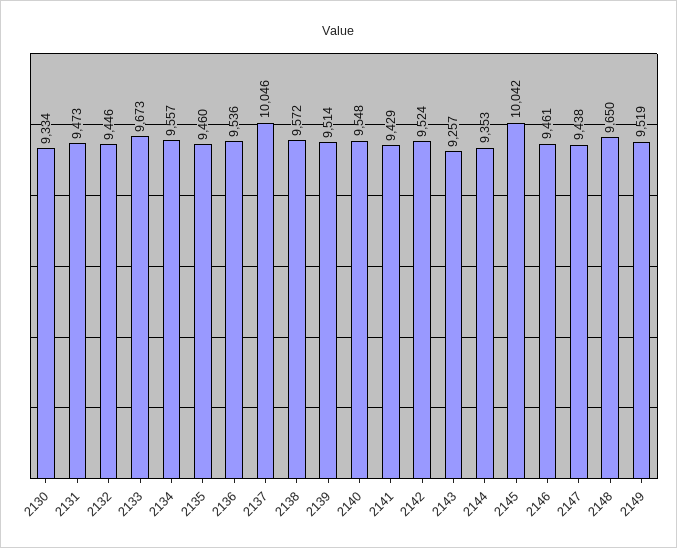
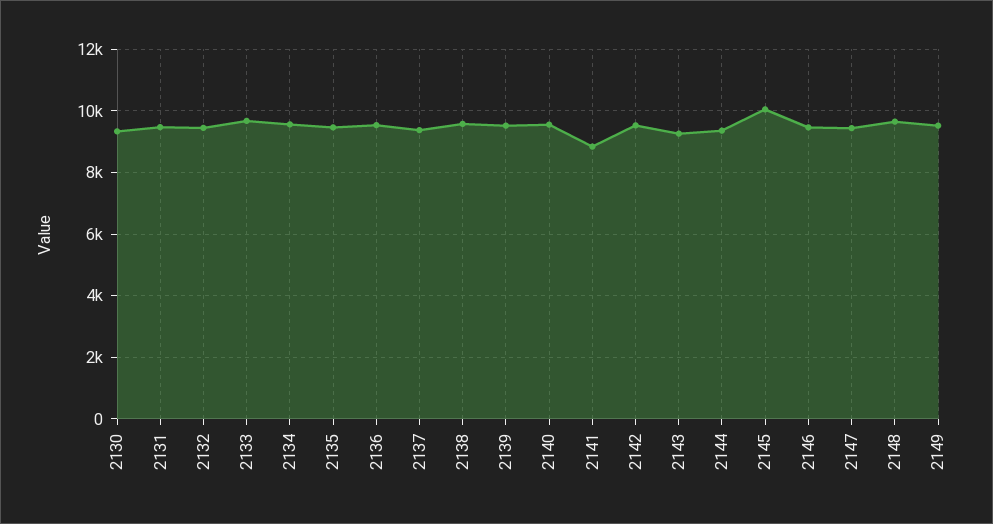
  {
    "2130": 9334,
    "2131": 9473,
    "2132": 9446,
    "2133": 9673,
    "2134": 9557,
    "2135": 9460,
    "2136": 9536,
-   "2137": 10046,
+   "2137": 9400,
    "2138": 9572,
    "2139": 9514,
    "2140": 9548,
-   "2141": 9429,
+   "2141": 8800,
    "2142": 9524,
    "2143": 9257,
    "2144": 9353,
    "2145": 10042,
    "2146": 9461,
    "2147": 9438,
    "2148": 9650,
    "2149": 9519
  }

